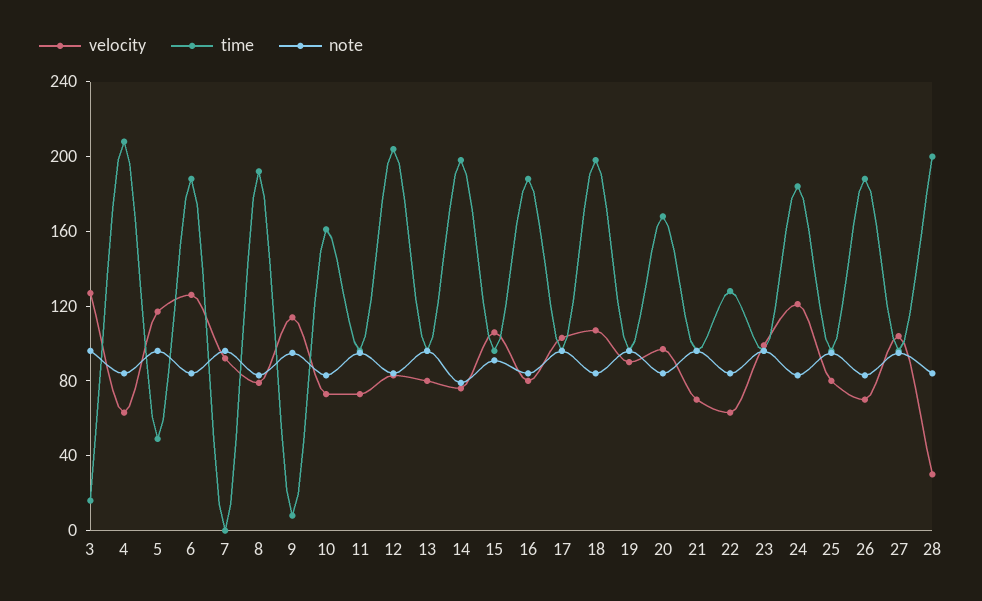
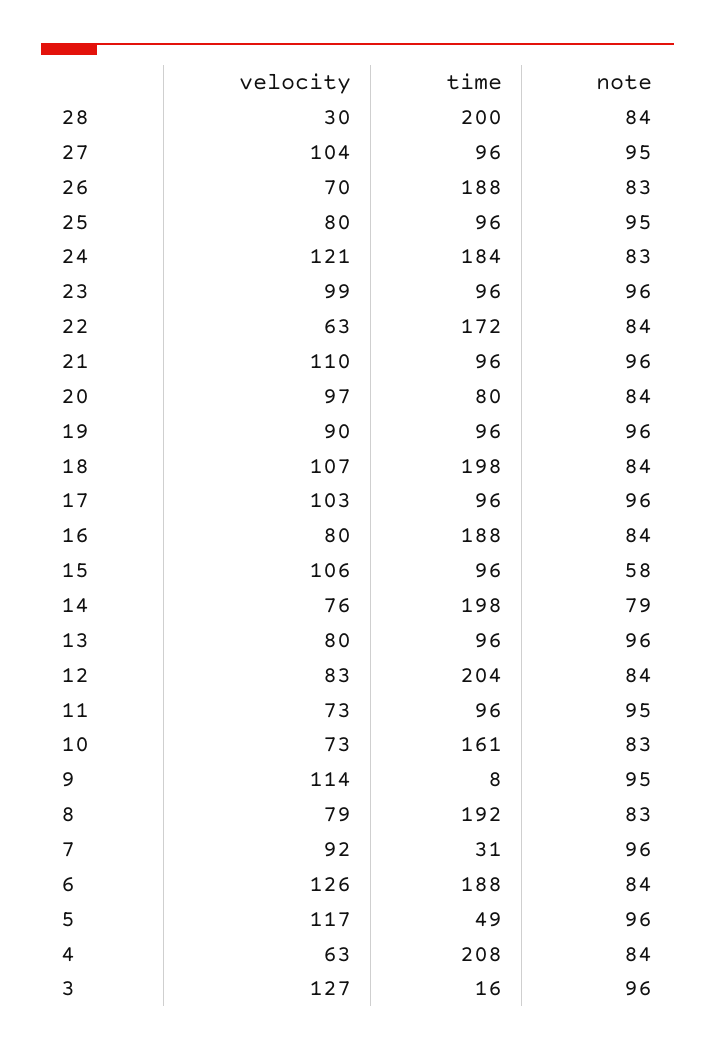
  {
    "velocity": {
      "3": 127,
      "4": 63,
      "5": 117,
      "6": 126,
      "7": 92,
      "8": 79,
      "9": 114,
      "10": 73,
      "11": 73,
      "12": 83,
      "13": 80,
      "14": 76,
      "15": 106,
      "16": 80,
      "17": 103,
      "18": 107,
      "19": 90,
      "20": 97,
-     "21": 70,
+     "21": 110,
      "22": 63,
      "23": 99,
      "24": 121,
      "25": 80,
      "26": 70,
      "27": 104,
      "28": 30
    },
    "time": {
      "3": 16,
      "4": 208,
      "5": 49,
      "6": 188,
-     "7": 0,
+     "7": 31,
      "8": 192,
      "9": 8,
      "10": 161,
      "11": 96,
      "12": 204,
      "13": 96,
      "14": 198,
      "15": 96,
      "16": 188,
      "17": 96,
      "18": 198,
      "19": 96,
-     "20": 170,
+     "20": 80,
      "21": 96,
-     "22": 130,
+     "22": 172,
      "23": 96,
      "24": 184,
      "25": 96,
      "26": 188,
      "27": 96,
      "28": 200
    },
    "note": {
      "3": 96,
      "4": 84,
      "5": 96,
      "6": 84,
      "7": 96,
      "8": 83,
      "9": 95,
      "10": 83,
      "11": 95,
      "12": 84,
      "13": 96,
      "14": 79,
-     "15": 90,
+     "15": 58,
      "16": 84,
      "17": 96,
      "18": 84,
      "19": 96,
      "20": 84,
      "21": 96,
      "22": 84,
      "23": 96,
      "24": 83,
      "25": 95,
      "26": 83,
      "27": 95,
      "28": 84
    }
  }

